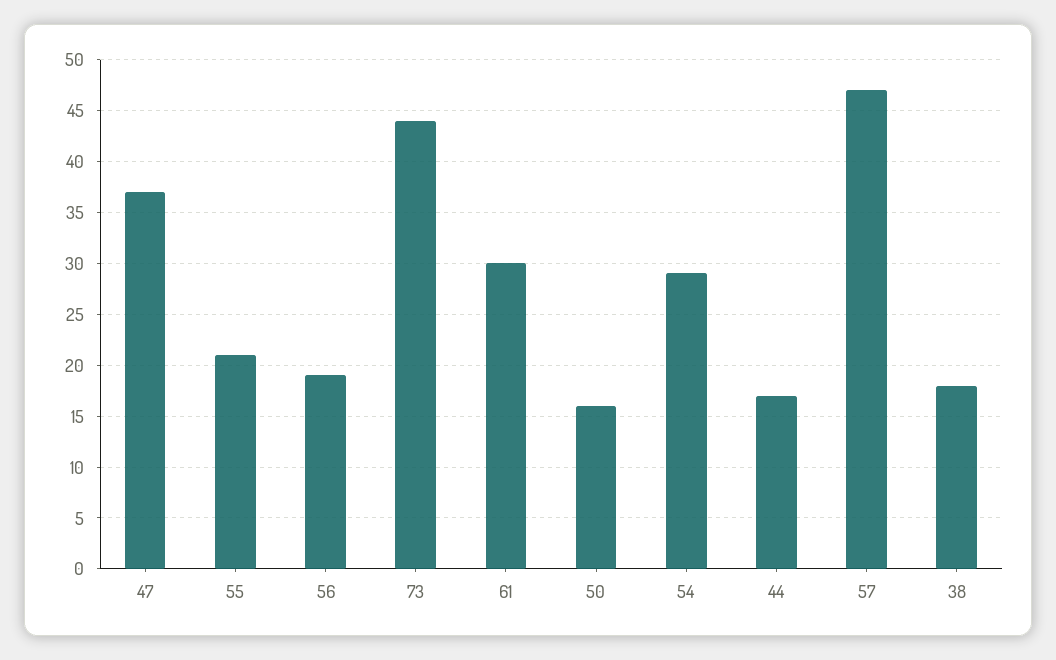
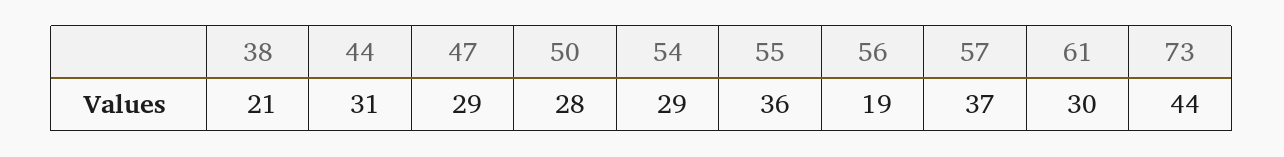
  {
-   "47": 37,
+   "47": 29,
-   "55": 21,
+   "55": 36,
    "56": 19,
    "73": 44,
    "61": 30,
-   "50": 16,
+   "50": 28,
    "54": 29,
-   "44": 17,
+   "44": 31,
-   "57": 47,
+   "57": 37,
-   "38": 18
+   "38": 21
  }

